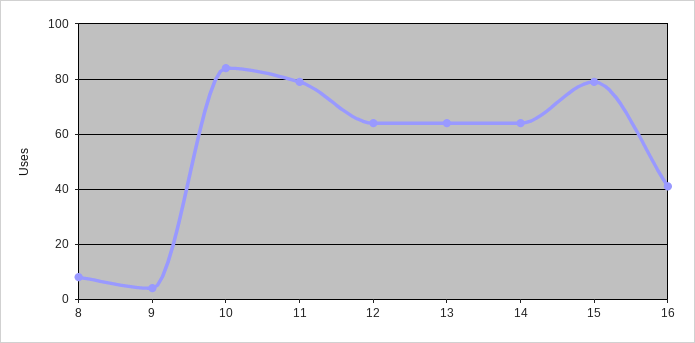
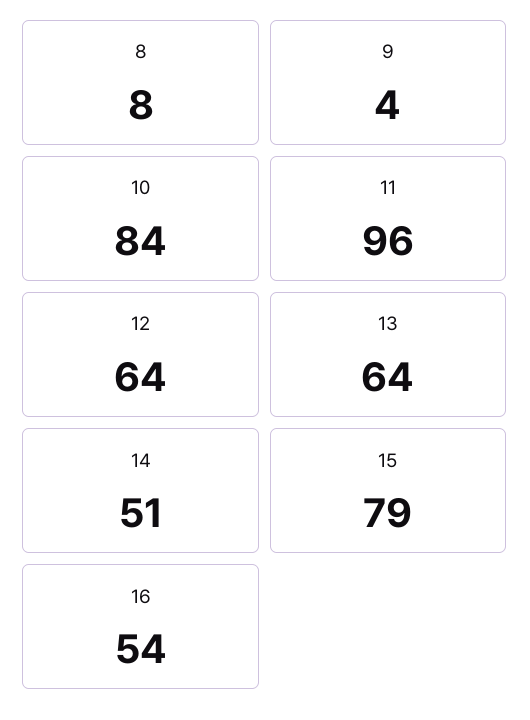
  {
    "8": 8,
    "9": 4,
    "10": 84,
-   "11": 80,
+   "11": 96,
    "12": 64,
    "13": 64,
-   "14": 65,
+   "14": 51,
    "15": 79,
-   "16": 40
+   "16": 54
  }

